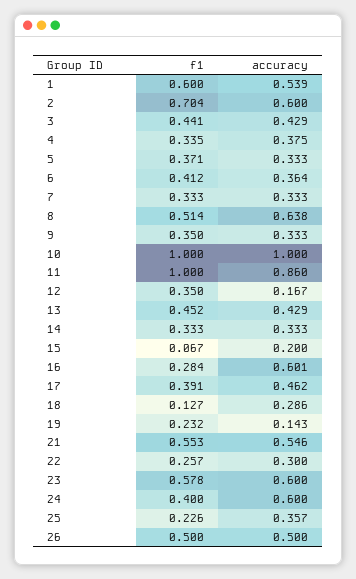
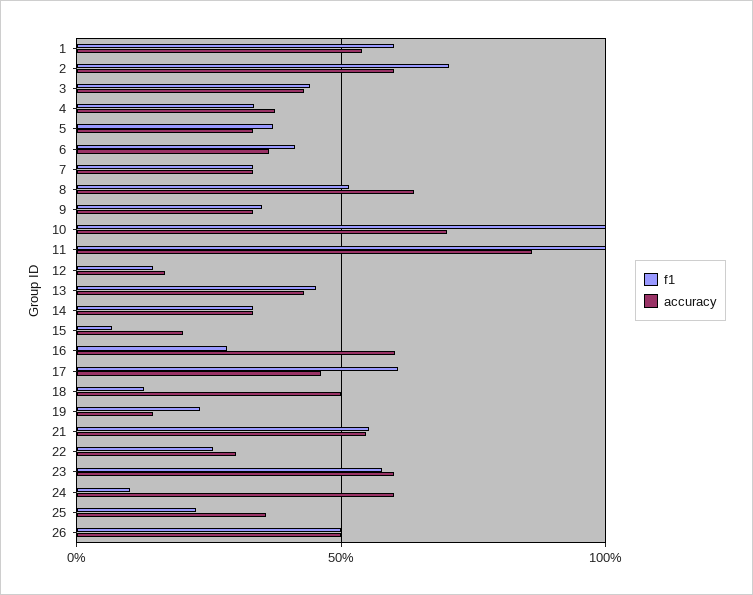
  {
    "f1": {
      "1": 0.6,
      "2": 0.704,
      "3": 0.441,
      "4": 0.335,
      "5": 0.371,
      "6": 0.412,
      "7": 0.333,
      "8": 0.514,
      "9": 0.35,
      "10": 1,
      "11": 1,
-     "12": 0.35,
+     "12": 0.15,
      "13": 0.452,
      "14": 0.333,
      "15": 0.067,
      "16": 0.284,
-     "17": 0.391,
+     "17": 0.6,
      "18": 0.127,
      "19": 0.232,
      "21": 0.553,
      "22": 0.257,
      "23": 0.578,
-     "24": 0.4,
+     "24": 0.1,
      "25": 0.226,
      "26": 0.5
    },
    "accuracy": {
      "1": 0.539,
      "2": 0.6,
      "3": 0.429,
      "4": 0.375,
      "5": 0.333,
      "6": 0.364,
      "7": 0.333,
      "8": 0.638,
      "9": 0.333,
-     "10": 1,
+     "10": 0.7,
      "11": 0.86,
      "12": 0.167,
      "13": 0.429,
      "14": 0.333,
      "15": 0.2,
      "16": 0.601,
      "17": 0.462,
-     "18": 0.286,
+     "18": 0.5,
      "19": 0.143,
      "21": 0.546,
      "22": 0.3,
      "23": 0.6,
      "24": 0.6,
      "25": 0.357,
      "26": 0.5
    }
  }

